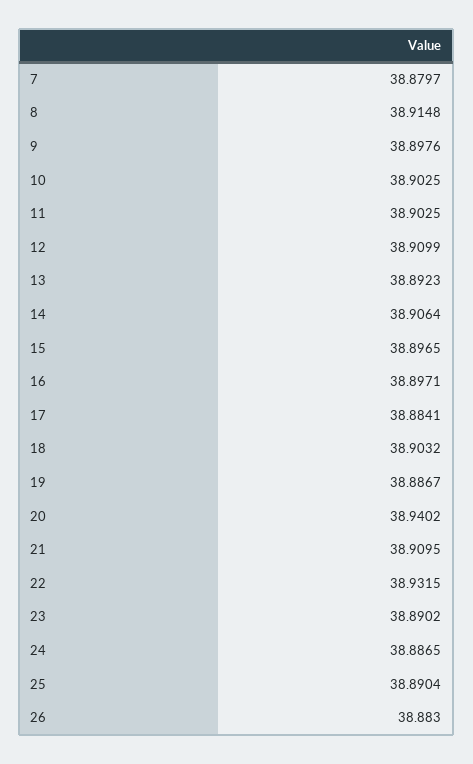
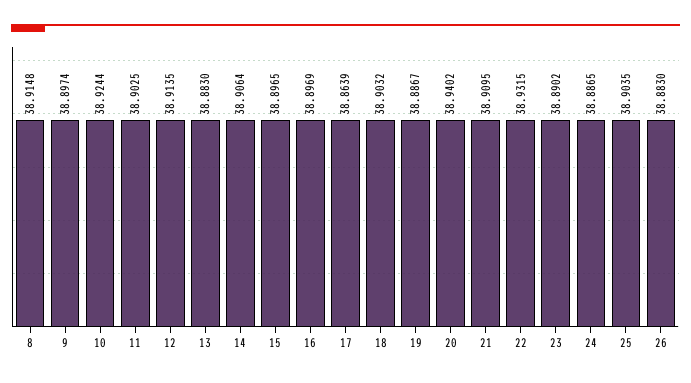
  {
-   "7": 38.8797,
    "8": 38.9148,
-   "9": 38.8976,
+   "9": 38.8974,
-   "10": 38.9025,
+   "10": 38.9244,
    "11": 38.9025,
-   "12": 38.9099,
+   "12": 38.9135,
-   "13": 38.8923,
+   "13": 38.883,
    "14": 38.9064,
    "15": 38.8965,
-   "16": 38.8971,
+   "16": 38.8969,
-   "17": 38.8841,
+   "17": 38.8639,
    "18": 38.9032,
    "19": 38.8867,
    "20": 38.9402,
    "21": 38.9095,
    "22": 38.9315,
    "23": 38.8902,
    "24": 38.8865,
-   "25": 38.8904,
+   "25": 38.9035,
    "26": 38.883
  }

